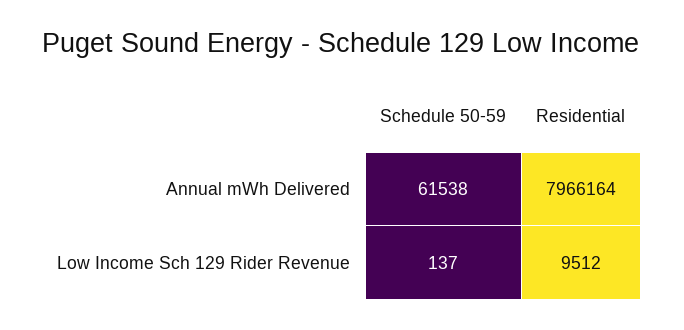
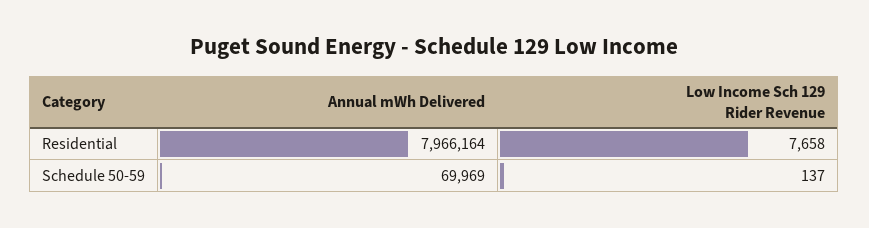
  {
    "Schedule 50-59": {
-     "Annual mWh Delivered": 61538,
+     "Annual mWh Delivered": 69969,
      "Low Income Sch 129 Rider Revenue": 137
    },
    "Residential": {
      "Annual mWh Delivered": 7966164,
-     "Low Income Sch 129 Rider Revenue": 9512
+     "Low Income Sch 129 Rider Revenue": 7658
    }
  }

